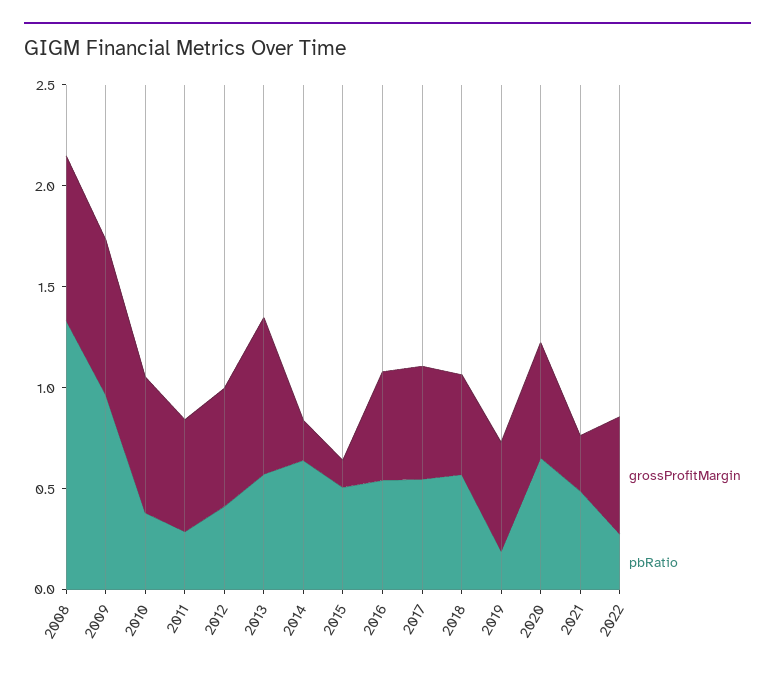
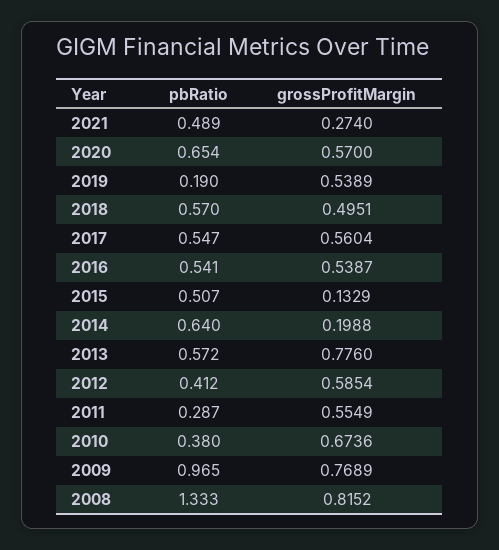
  {
    "grossProfitMargin": {
      "2008": 0.8152,
      "2009": 0.7689,
      "2010": 0.6736,
      "2011": 0.5549,
      "2012": 0.5854,
      "2013": 0.776,
      "2014": 0.1988,
      "2015": 0.1329,
      "2016": 0.5387,
      "2017": 0.5604,
      "2018": 0.4951,
      "2019": 0.5389,
      "2020": 0.57,
-     "2021": 0.274,
+     "2021": 0.274
-     "2022": 0.6
    },
    "pbRatio": {
      "2008": 1.333,
      "2009": 0.965,
      "2010": 0.38,
      "2011": 0.287,
      "2012": 0.412,
      "2013": 0.572,
      "2014": 0.64,
      "2015": 0.507,
      "2016": 0.541,
      "2017": 0.547,
      "2018": 0.57,
      "2019": 0.19,
      "2020": 0.654,
-     "2021": 0.489,
+     "2021": 0.489
-     "2022": 0.3
    }
  }

